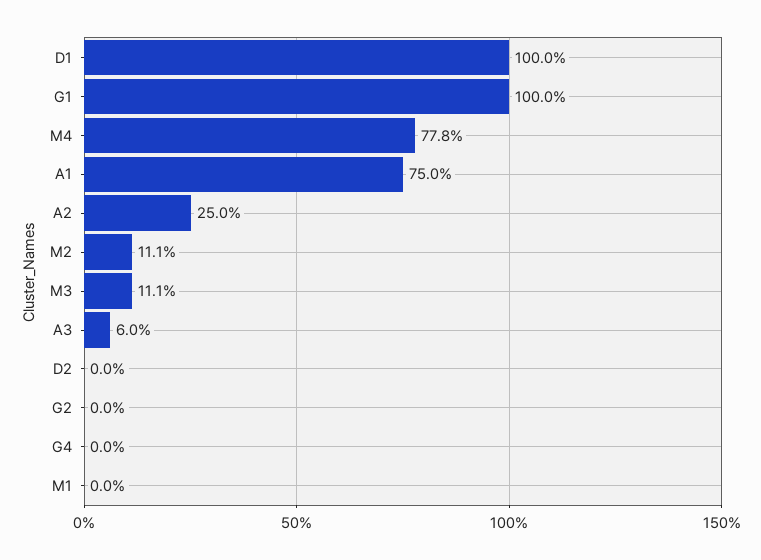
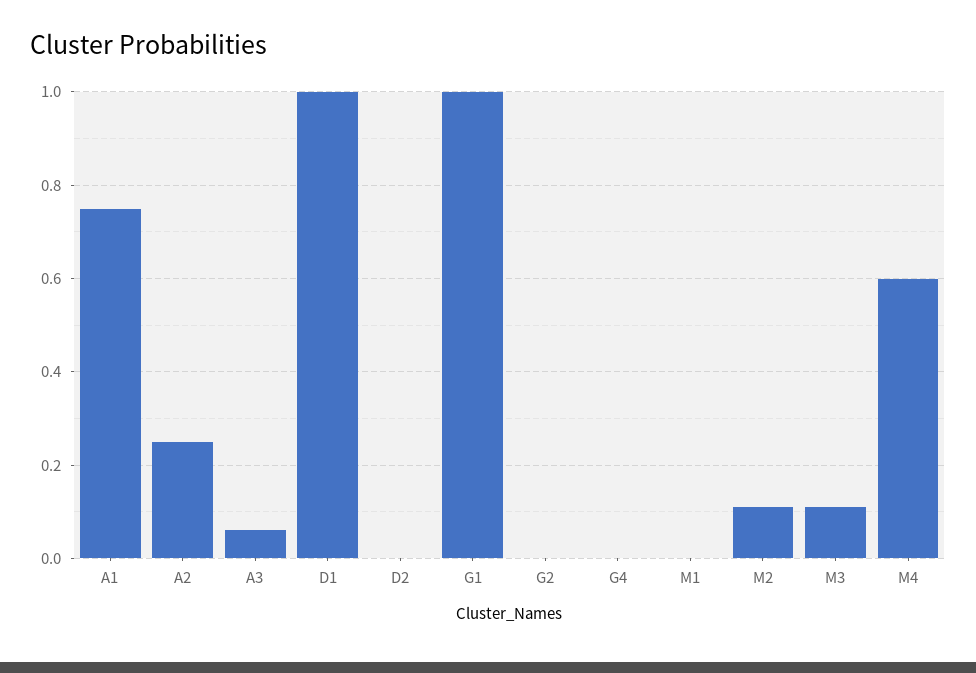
  {
    "D1": 1,
    "G1": 1,
-   "M4": 0.778,
+   "M4": 0.6,
    "A1": 0.75,
    "A2": 0.25,
    "M2": 0.111,
    "M3": 0.111,
    "A3": 0.06,
    "D2": 0,
    "G2": 0,
    "G4": 0,
    "M1": 0
  }

